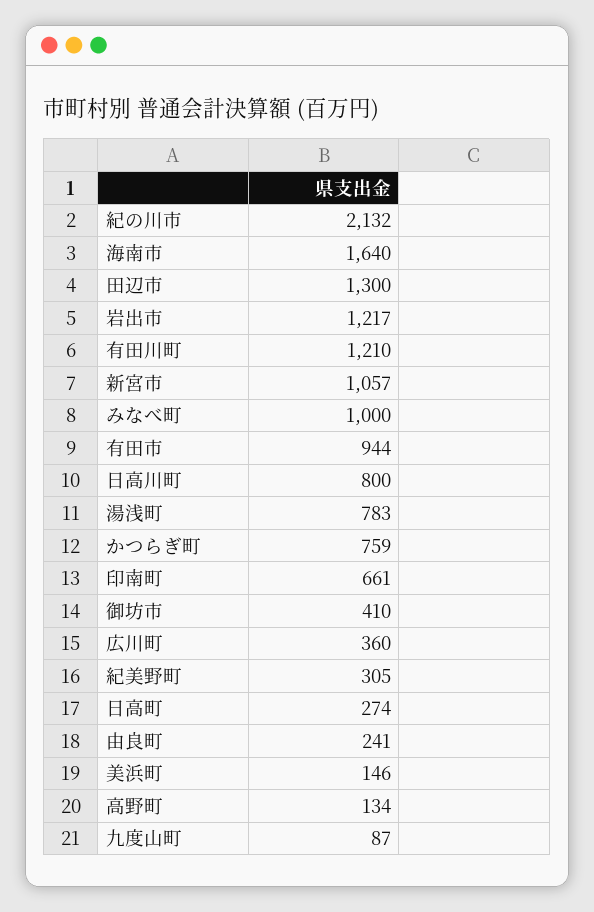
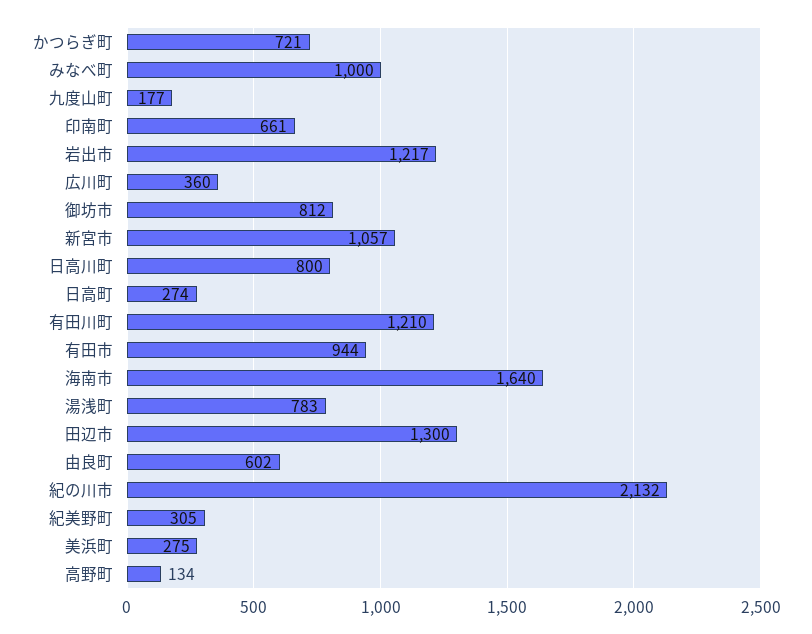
  {
    "紀の川市": 2132,
    "海南市": 1640,
    "田辺市": 1300,
    "岩出市": 1217,
    "有田川町": 1210,
    "新宮市": 1057,
    "みなべ町": 1000,
    "有田市": 944,
    "日高川町": 800,
    "湯浅町": 783,
-   "かつらぎ町": 759,
+   "かつらぎ町": 721,
    "印南町": 661,
-   "御坊市": 410,
+   "御坊市": 812,
    "広川町": 360,
    "紀美野町": 305,
    "日高町": 274,
-   "由良町": 241,
+   "由良町": 602,
-   "美浜町": 146,
+   "美浜町": 275,
    "高野町": 134,
-   "九度山町": 87
+   "九度山町": 177
  }

